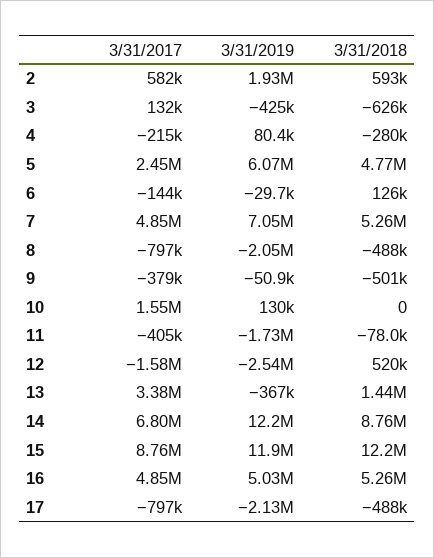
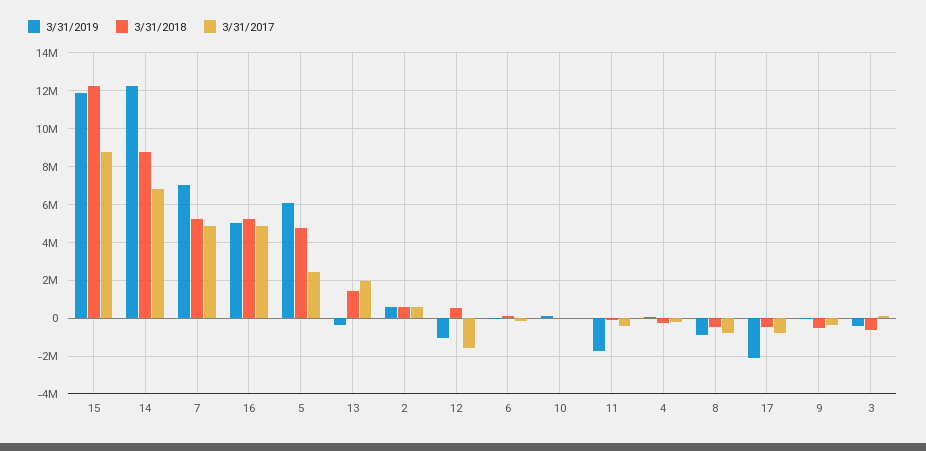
  {
    "3/31/2017": {
      "2": 582000,
      "3": 132000,
      "4": -215000,
      "5": 2450000,
      "6": -144000,
      "7": 4850000,
      "8": -797000,
      "9": -379000,
-     "10": 1550000,
+     "10": 0,
      "11": -405000,
      "12": -1580000,
-     "13": 3380000,
+     "13": 2000000,
      "14": 6800000,
      "15": 8760000,
      "16": 4850000,
      "17": -797000
    },
    "3/31/2019": {
-     "2": 1930000,
+     "2": 500000,
      "3": -425000,
      "4": 80400,
      "5": 6070000,
      "6": -29700,
      "7": 7050000,
-     "8": -2050000,
+     "8": -1000000,
      "9": -50900,
      "10": 130000,
      "11": -1730000,
-     "12": -2540000,
+     "12": -1000000,
      "13": -367000,
      "14": 12200000,
      "15": 11900000,
      "16": 5030000,
      "17": -2130000
    },
    "3/31/2018": {
      "2": 593000,
      "3": -626000,
      "4": -280000,
      "5": 4770000,
      "6": 126000,
      "7": 5260000,
      "8": -488000,
      "9": -501000,
      "10": 0,
      "11": -78000,
      "12": 520000,
      "13": 1440000,
      "14": 8760000,
      "15": 12200000,
      "16": 5260000,
      "17": -488000
    }
  }

